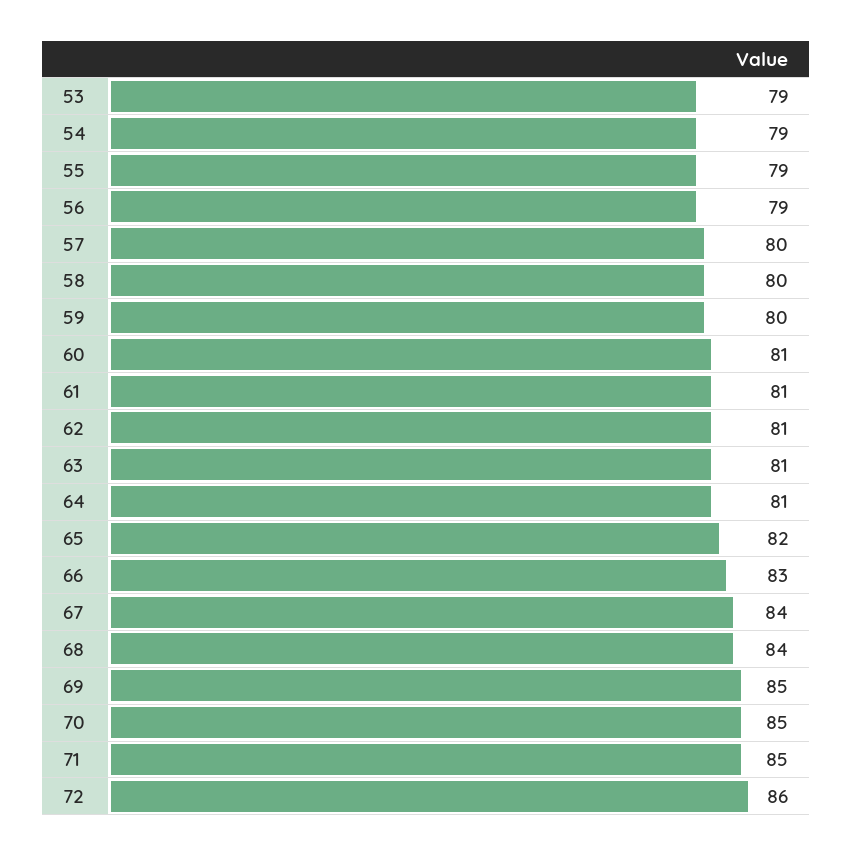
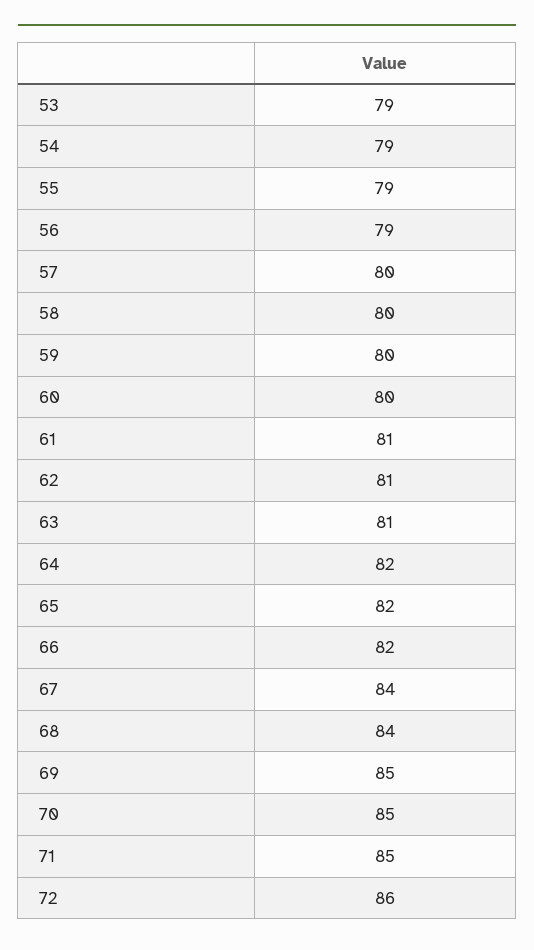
  {
    "53": 79,
    "54": 79,
    "55": 79,
    "56": 79,
    "57": 80,
    "58": 80,
    "59": 80,
-   "60": 81,
+   "60": 80,
    "61": 81,
    "62": 81,
    "63": 81,
-   "64": 81,
+   "64": 82,
    "65": 82,
-   "66": 83,
+   "66": 82,
    "67": 84,
    "68": 84,
    "69": 85,
    "70": 85,
    "71": 85,
    "72": 86
  }

